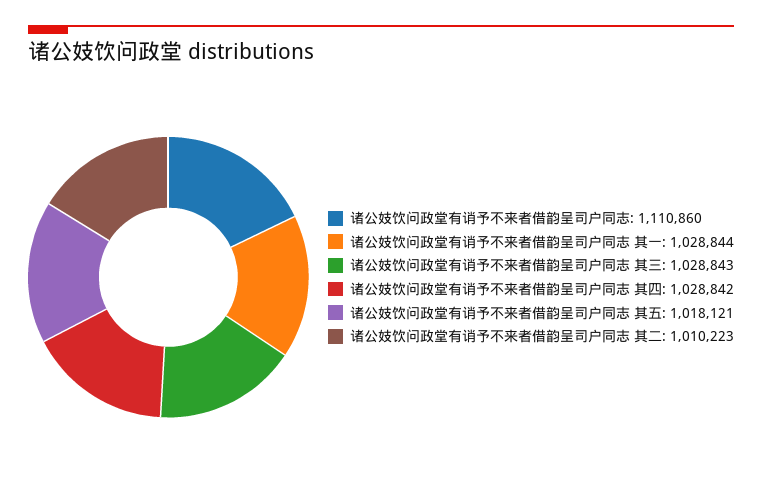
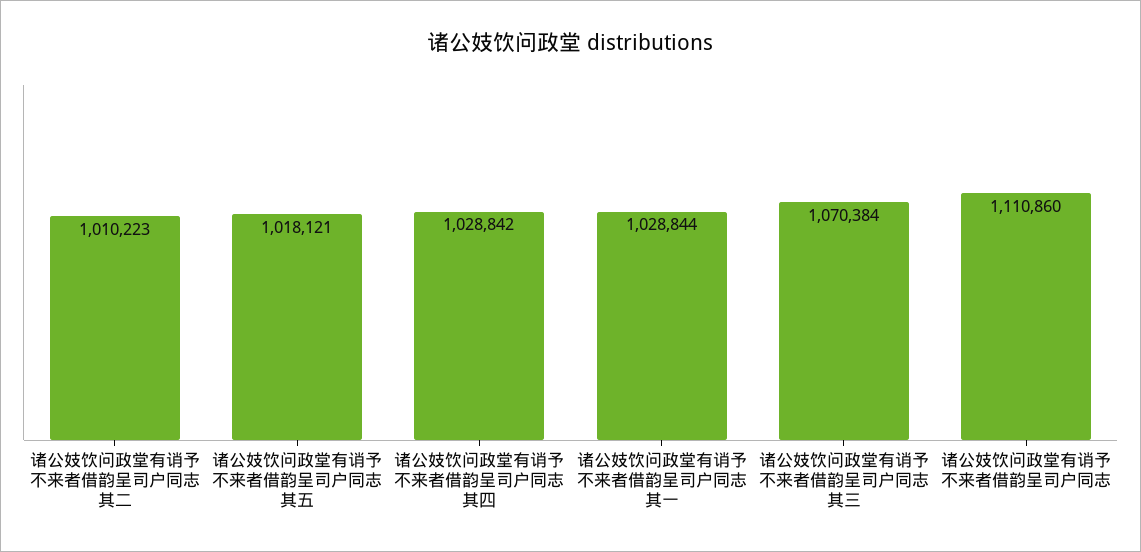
  {
    "诸公妓饮问政堂有诮予不来者借韵呈司户同志": 1110860,
    "诸公妓饮问政堂有诮予不来者借韵呈司户同志 其一": 1028844,
-   "诸公妓饮问政堂有诮予不来者借韵呈司户同志 其三": 1028843,
+   "诸公妓饮问政堂有诮予不来者借韵呈司户同志 其三": 1070384,
    "诸公妓饮问政堂有诮予不来者借韵呈司户同志 其四": 1028842,
    "诸公妓饮问政堂有诮予不来者借韵呈司户同志 其五": 1018121,
    "诸公妓饮问政堂有诮予不来者借韵呈司户同志 其二": 1010223
  }

